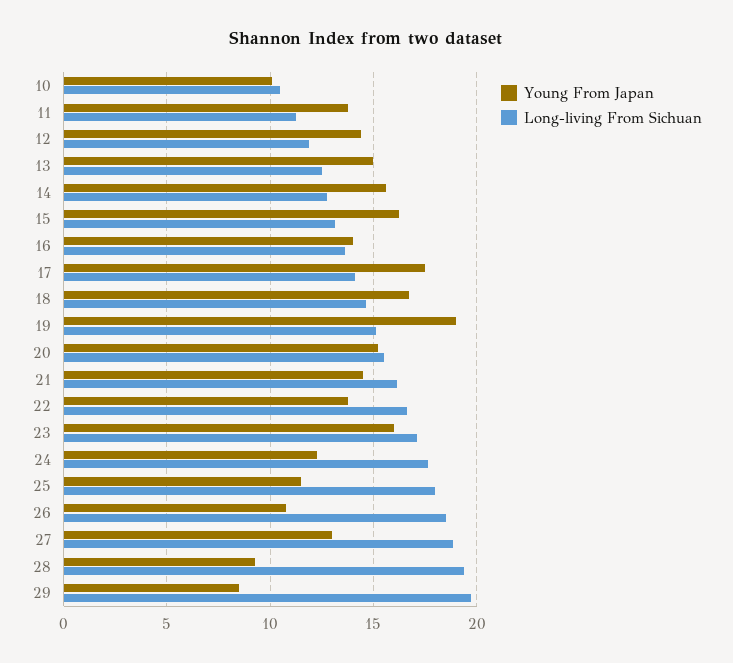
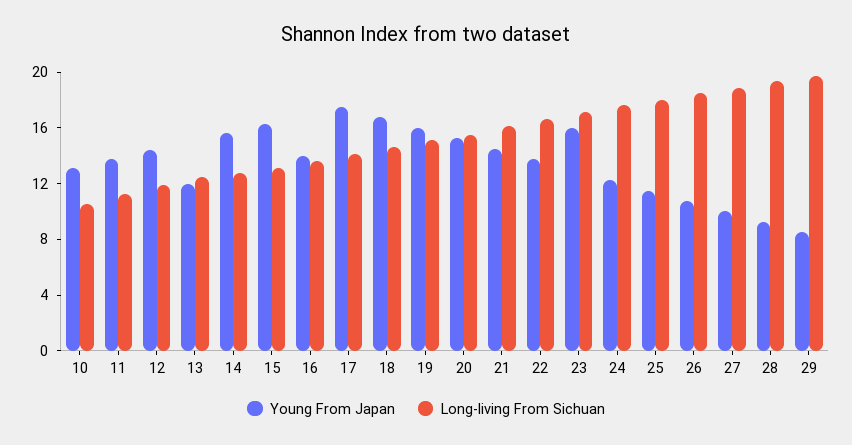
  {
    "Young From Japan": {
-     "10": 10,
+     "10": 13,
      "11": 14,
      "12": 14.5,
-     "13": 15,
+     "13": 12,
      "14": 15.5,
      "15": 16.5,
      "16": 14,
      "17": 17.5,
      "18": 17,
-     "19": 19,
+     "19": 16,
      "20": 15.5,
      "21": 14.5,
      "22": 14,
      "23": 16,
      "24": 12.5,
      "25": 11.5,
      "26": 11,
-     "27": 13,
+     "27": 10,
      "28": 9.5,
      "29": 8.5
    },
    "Long-living From Sichuan": {
      "10": 10.5,
      "11": 11.5,
      "12": 12,
      "13": 12.5,
      "14": 13,
      "15": 13,
      "16": 13.5,
      "17": 14,
      "18": 14.5,
      "19": 15,
      "20": 15.5,
      "21": 16,
      "22": 16.5,
      "23": 17,
      "24": 17.5,
      "25": 18,
      "26": 18.5,
      "27": 19,
      "28": 19.5,
      "29": 20
    }
  }

